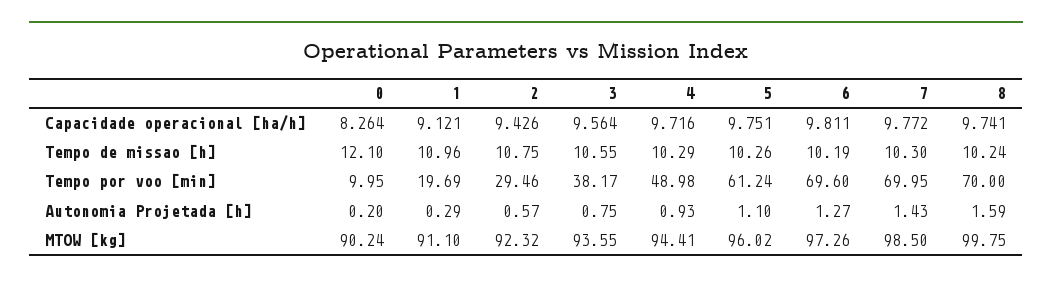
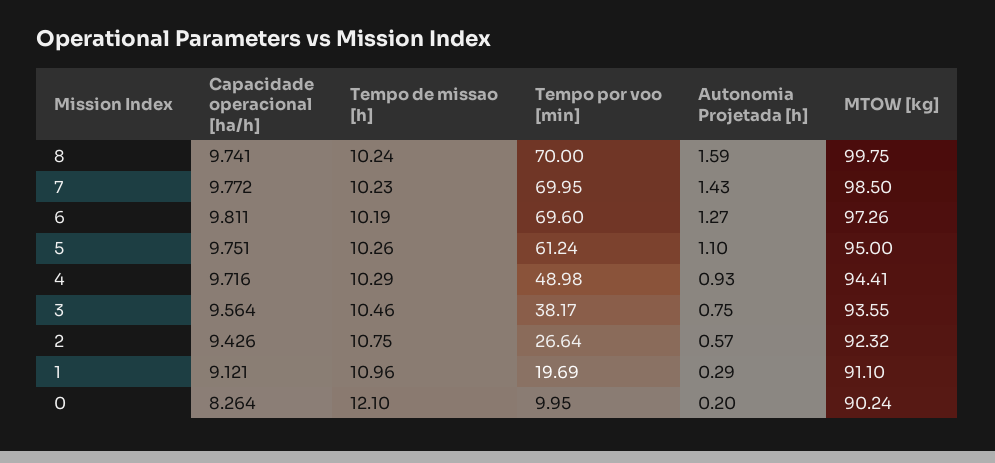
  {
    "0": {
      "Capacidade operacional [ha/h]": 8.264,
      "Tempo de missao [h]": 12.1,
      "Tempo por voo [min]": 9.95,
      "Autonomia Projetada [h]": 0.2,
      "MTOW [kg]": 90.24
    },
    "1": {
      "Capacidade operacional [ha/h]": 9.121,
      "Tempo de missao [h]": 10.96,
      "Tempo por voo [min]": 19.69,
      "Autonomia Projetada [h]": 0.29,
      "MTOW [kg]": 91.1
    },
    "2": {
      "Capacidade operacional [ha/h]": 9.426,
      "Tempo de missao [h]": 10.75,
-     "Tempo por voo [min]": 29.46,
+     "Tempo por voo [min]": 26.64,
      "Autonomia Projetada [h]": 0.57,
      "MTOW [kg]": 92.32
    },
    "3": {
      "Capacidade operacional [ha/h]": 9.564,
-     "Tempo de missao [h]": 10.55,
+     "Tempo de missao [h]": 10.46,
      "Tempo por voo [min]": 38.17,
      "Autonomia Projetada [h]": 0.75,
      "MTOW [kg]": 93.55
    },
    "4": {
      "Capacidade operacional [ha/h]": 9.716,
      "Tempo de missao [h]": 10.29,
      "Tempo por voo [min]": 48.98,
      "Autonomia Projetada [h]": 0.93,
      "MTOW [kg]": 94.41
    },
    "5": {
      "Capacidade operacional [ha/h]": 9.751,
      "Tempo de missao [h]": 10.26,
      "Tempo por voo [min]": 61.24,
      "Autonomia Projetada [h]": 1.1,
-     "MTOW [kg]": 96.02
+     "MTOW [kg]": 95
    },
    "6": {
      "Capacidade operacional [ha/h]": 9.811,
      "Tempo de missao [h]": 10.19,
      "Tempo por voo [min]": 69.6,
      "Autonomia Projetada [h]": 1.27,
      "MTOW [kg]": 97.26
    },
    "7": {
      "Capacidade operacional [ha/h]": 9.772,
-     "Tempo de missao [h]": 10.3,
+     "Tempo de missao [h]": 10.23,
      "Tempo por voo [min]": 69.95,
      "Autonomia Projetada [h]": 1.43,
      "MTOW [kg]": 98.5
    },
    "8": {
      "Capacidade operacional [ha/h]": 9.741,
      "Tempo de missao [h]": 10.24,
      "Tempo por voo [min]": 70,
      "Autonomia Projetada [h]": 1.59,
      "MTOW [kg]": 99.75
    }
  }

